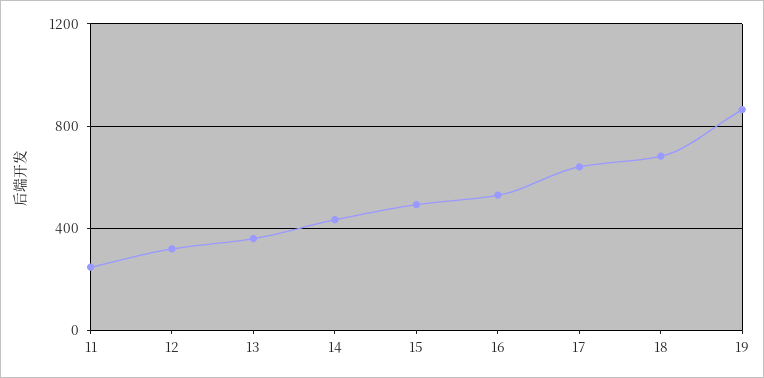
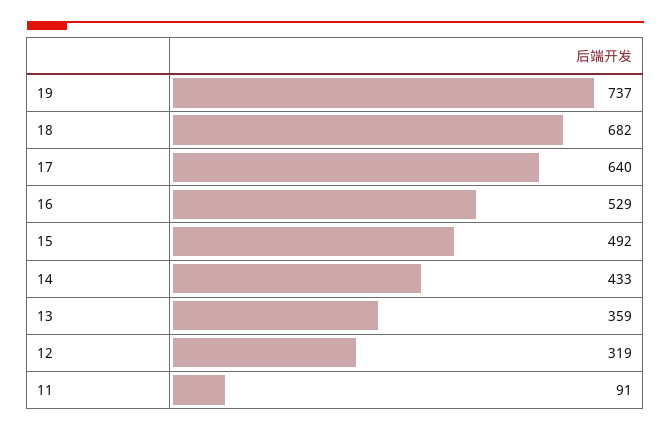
  {
-   "11": 250,
+   "11": 91,
    "12": 319,
    "13": 359,
    "14": 433,
    "15": 492,
    "16": 529,
    "17": 640,
    "18": 682,
-   "19": 850
+   "19": 737
  }

